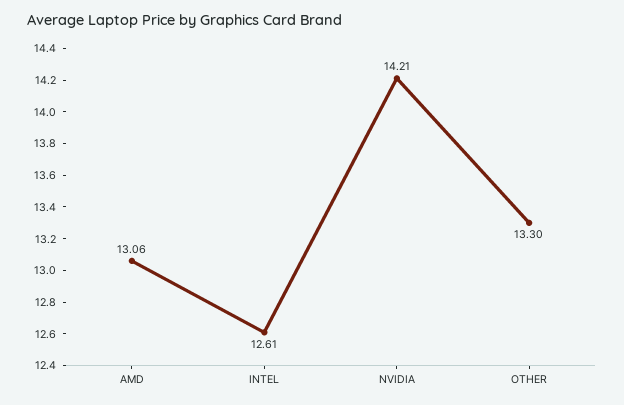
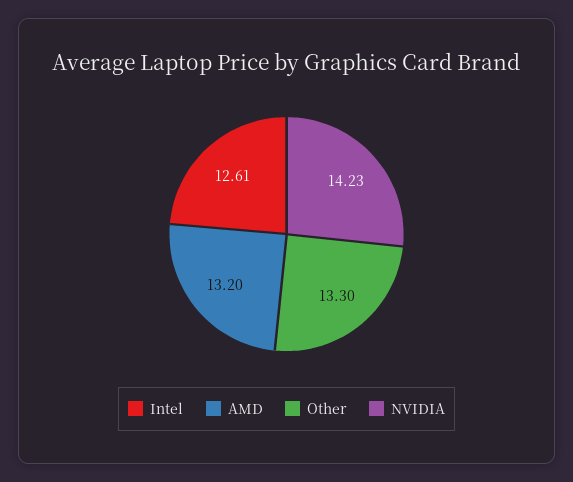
  {
-   "AMD": 13.06,
+   "AMD": 13.2,
    "INTEL": 12.61,
-   "NVIDIA": 14.21,
+   "NVIDIA": 14.23,
    "OTHER": 13.3
  }

